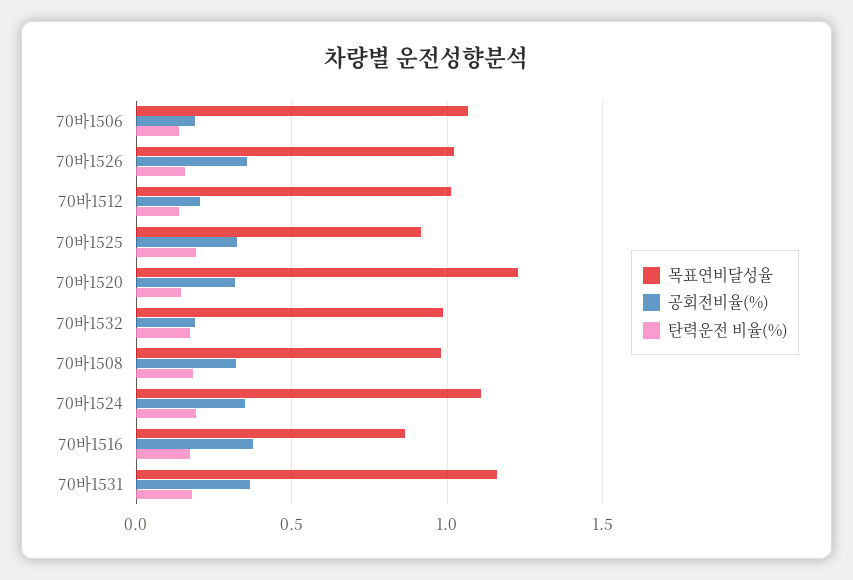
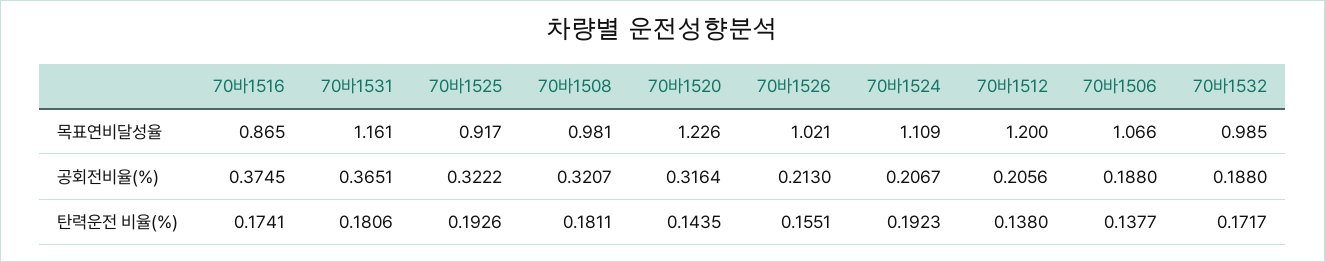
  {
    "목표연비달성율": {
      "70바1506": 1.066,
      "70바1526": 1.021,
-     "70바1512": 1,
+     "70바1512": 1.2,
      "70바1525": 0.917,
      "70바1520": 1.226,
      "70바1532": 0.985,
      "70바1508": 0.981,
      "70바1524": 1.109,
      "70바1516": 0.865,
      "70바1531": 1.161
    },
    "공회전비율(%)": {
      "70바1506": 0.188,
-     "70바1526": 0.35,
+     "70바1526": 0.213,
      "70바1512": 0.2056,
      "70바1525": 0.3222,
      "70바1520": 0.3164,
      "70바1532": 0.188,
      "70바1508": 0.3207,
-     "70바1524": 0.35,
+     "70바1524": 0.2067,
      "70바1516": 0.3745,
      "70바1531": 0.3651
    },
    "탄력운전 비율(%)": {
      "70바1506": 0.1377,
      "70바1526": 0.1551,
      "70바1512": 0.138,
      "70바1525": 0.1926,
      "70바1520": 0.1435,
      "70바1532": 0.1717,
      "70바1508": 0.1811,
      "70바1524": 0.1923,
      "70바1516": 0.1741,
      "70바1531": 0.1806
    }
  }

